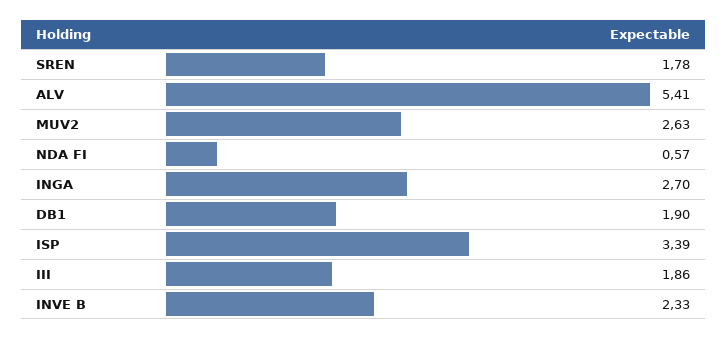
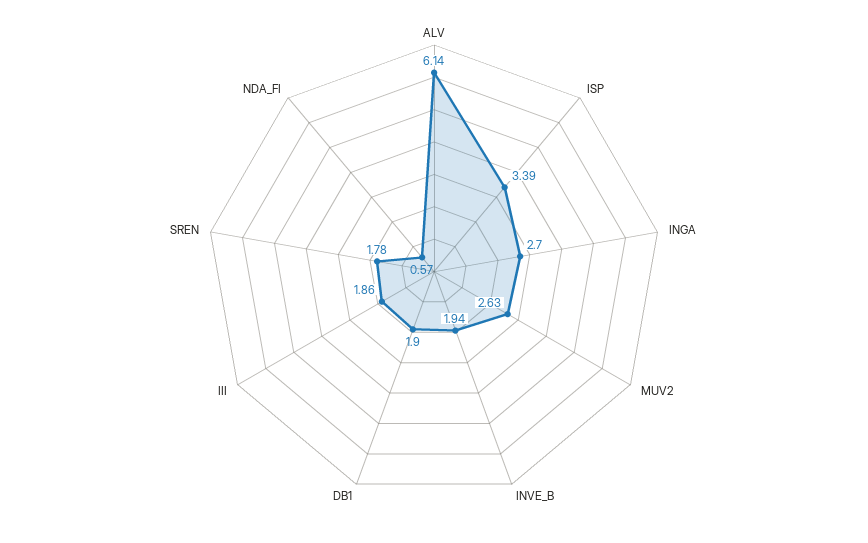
  {
    "SREN": 1.78,
-   "ALV": 5.41,
+   "ALV": 6.14,
    "MUV2": 2.63,
    "NDA FI": 0.57,
    "INGA": 2.7,
    "DB1": 1.9,
    "ISP": 3.39,
    "III": 1.86,
-   "INVE B": 2.33
+   "INVE B": 1.94
  }

